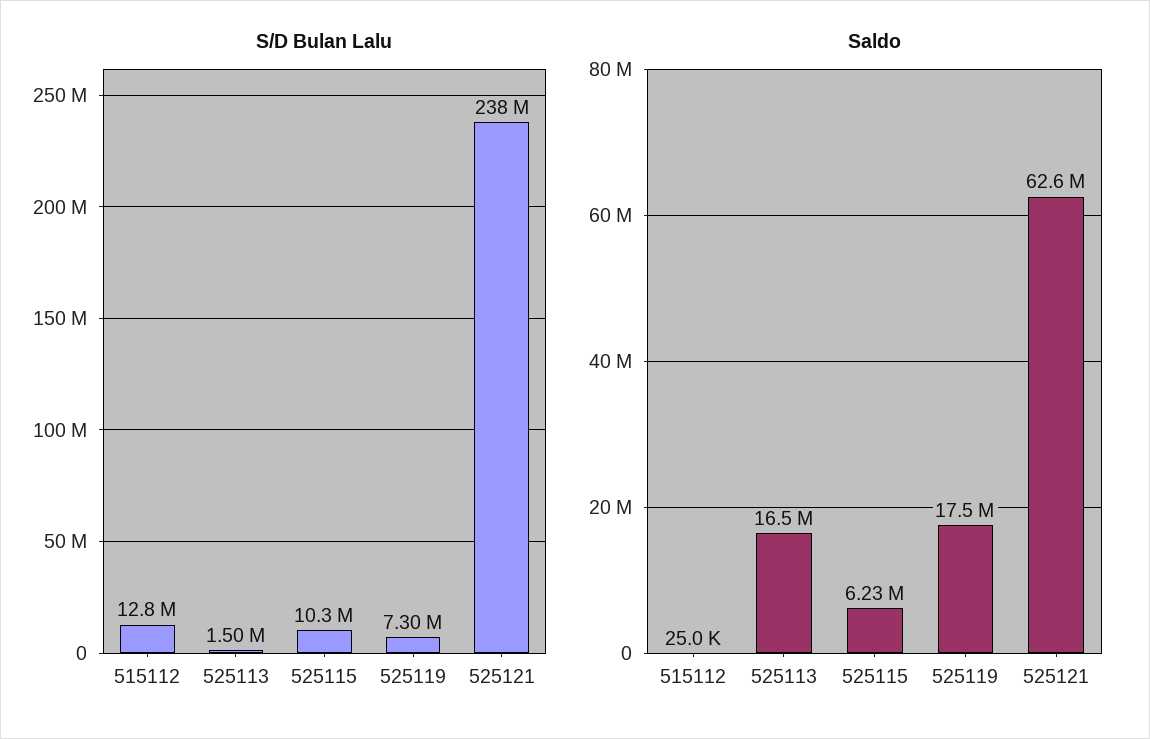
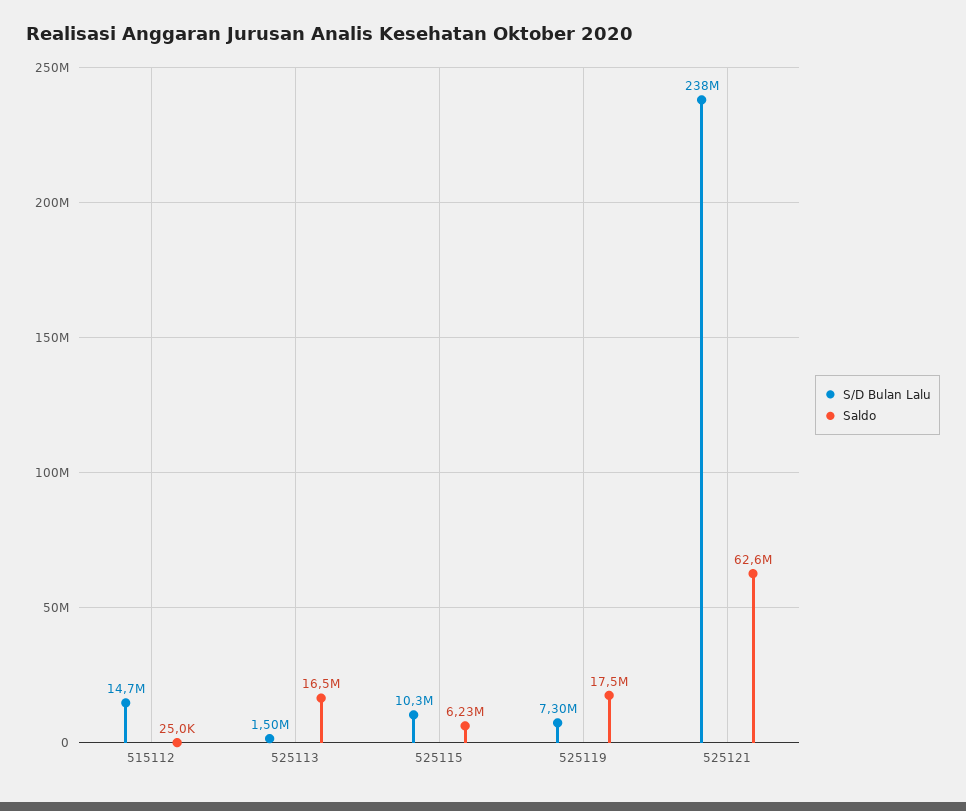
  {
    "S/D Bulan Lalu": {
-     "515112": 12800000,
+     "515112": 14700000,
      "525113": 1500000,
      "525115": 10300000,
      "525119": 7300000,
      "525121": 238000000
    },
    "Saldo": {
      "515112": 25000,
      "525113": 16500000,
      "525115": 6230000,
      "525119": 17500000,
      "525121": 62600000
    }
  }

